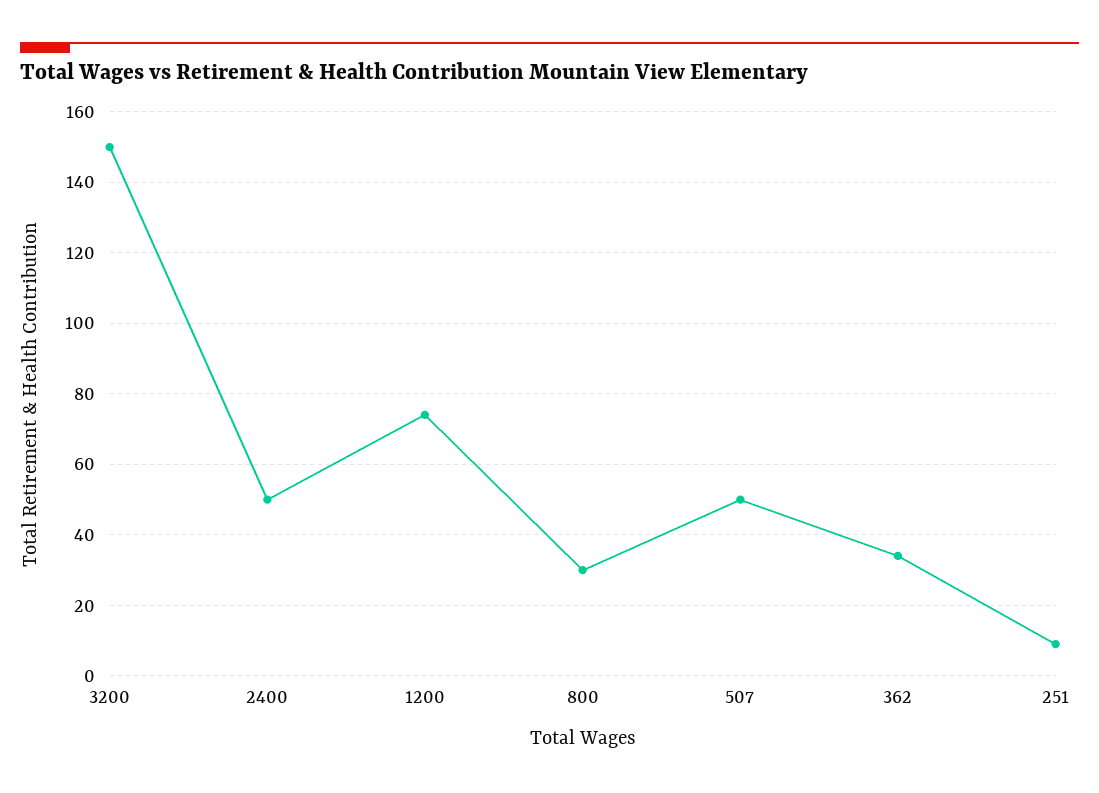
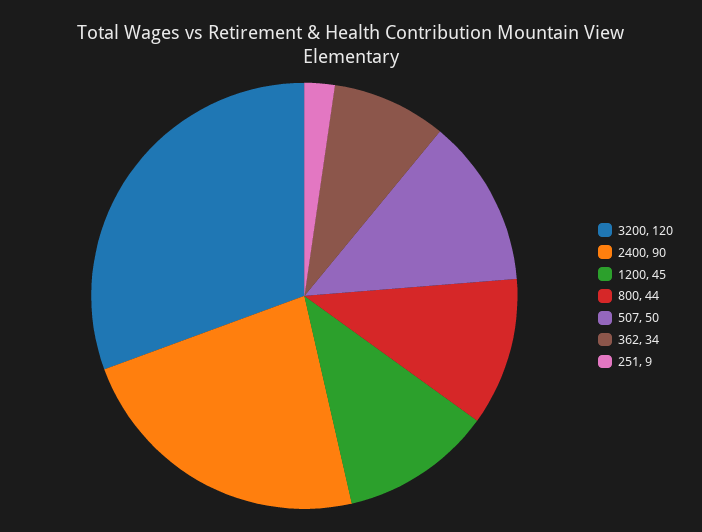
  {
-   "3200": 150,
+   "3200": 120,
-   "2400": 50,
+   "2400": 90,
-   "1200": 75,
+   "1200": 45,
-   "800": 30,
+   "800": 44,
    "507": 50,
    "362": 34,
    "251": 9
  }

